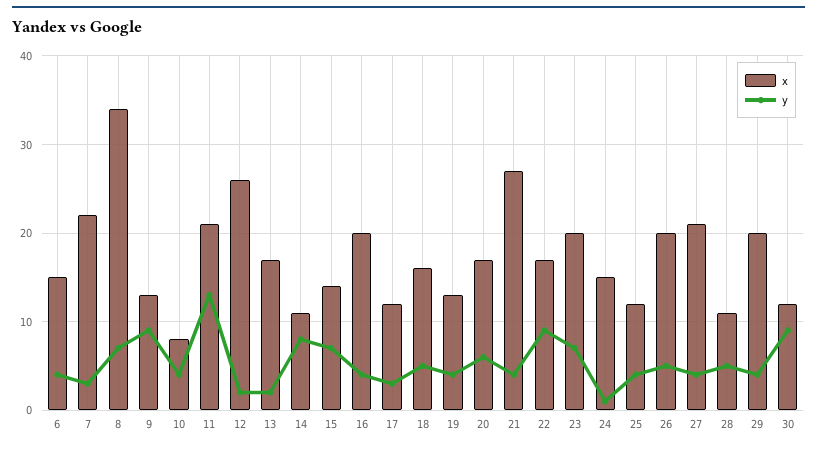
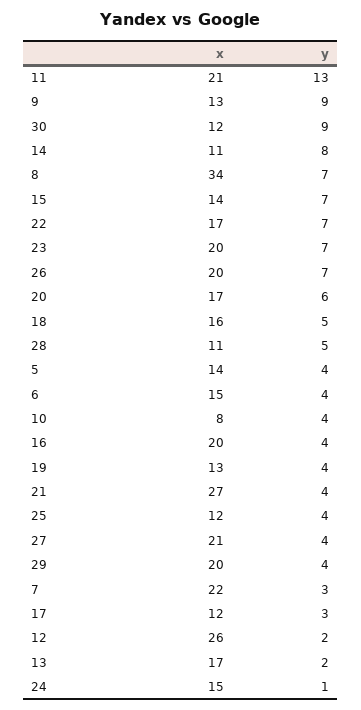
  {
    "x": {
      "6": 15,
      "7": 22,
      "8": 34,
      "9": 13,
      "10": 8,
      "11": 21,
      "12": 26,
      "13": 17,
      "14": 11,
      "15": 14,
      "16": 20,
      "17": 12,
      "18": 16,
      "19": 13,
      "20": 17,
      "21": 27,
      "22": 17,
      "23": 20,
      "24": 15,
      "25": 12,
      "26": 20,
      "27": 21,
      "28": 11,
      "29": 20,
-     "30": 12
+     "30": 12,
+     "5": 14
    },
    "y": {
      "6": 4,
      "7": 3,
      "8": 7,
      "9": 9,
      "10": 4,
      "11": 13,
      "12": 2,
      "13": 2,
      "14": 8,
      "15": 7,
      "16": 4,
      "17": 3,
      "18": 5,
      "19": 4,
      "20": 6,
      "21": 4,
-     "22": 9,
+     "22": 7,
      "23": 7,
      "24": 1,
      "25": 4,
-     "26": 5,
+     "26": 7,
      "27": 4,
      "28": 5,
      "29": 4,
-     "30": 9
+     "30": 9,
+     "5": 4
    }
  }

